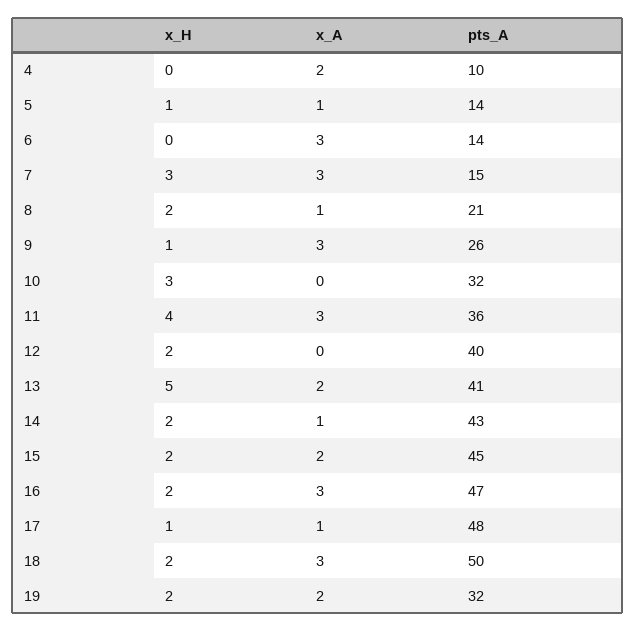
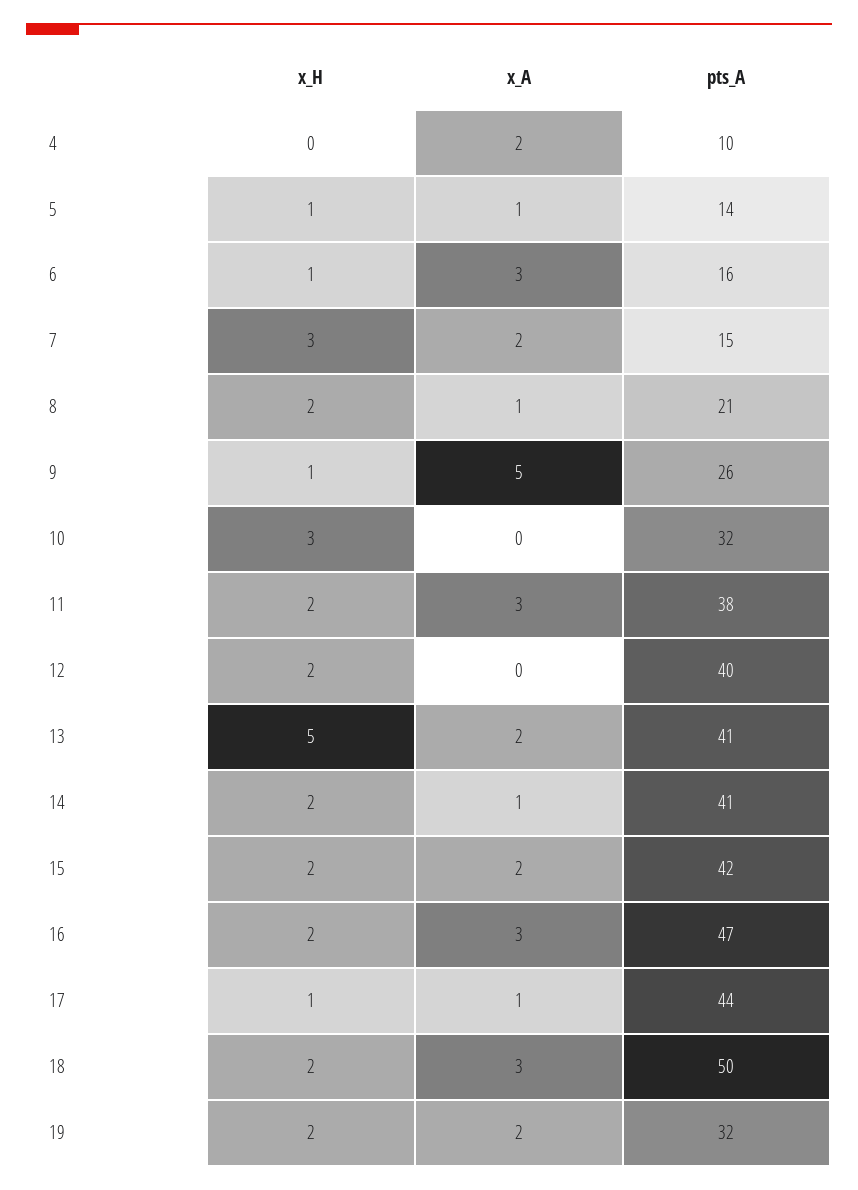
  {
    "x_H": {
      "4": 0,
      "5": 1,
-     "6": 0,
+     "6": 1,
      "7": 3,
      "8": 2,
      "9": 1,
      "10": 3,
-     "11": 4,
+     "11": 2,
      "12": 2,
      "13": 5,
      "14": 2,
      "15": 2,
      "16": 2,
      "17": 1,
      "18": 2,
      "19": 2
    },
    "x_A": {
      "4": 2,
      "5": 1,
      "6": 3,
-     "7": 3,
+     "7": 2,
      "8": 1,
-     "9": 3,
+     "9": 5,
      "10": 0,
      "11": 3,
      "12": 0,
      "13": 2,
      "14": 1,
      "15": 2,
      "16": 3,
      "17": 1,
      "18": 3,
      "19": 2
    },
    "pts_A": {
      "4": 10,
      "5": 14,
-     "6": 14,
+     "6": 16,
      "7": 15,
      "8": 21,
      "9": 26,
      "10": 32,
-     "11": 36,
+     "11": 38,
      "12": 40,
      "13": 41,
-     "14": 43,
+     "14": 41,
-     "15": 45,
+     "15": 42,
      "16": 47,
-     "17": 48,
+     "17": 44,
      "18": 50,
      "19": 32
    }
  }

